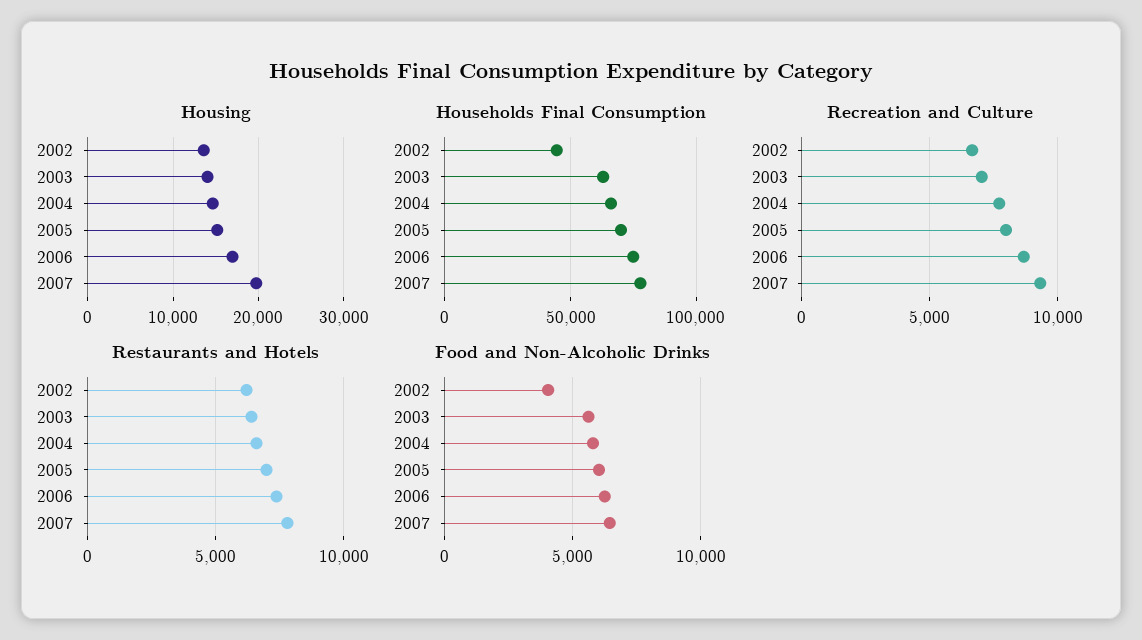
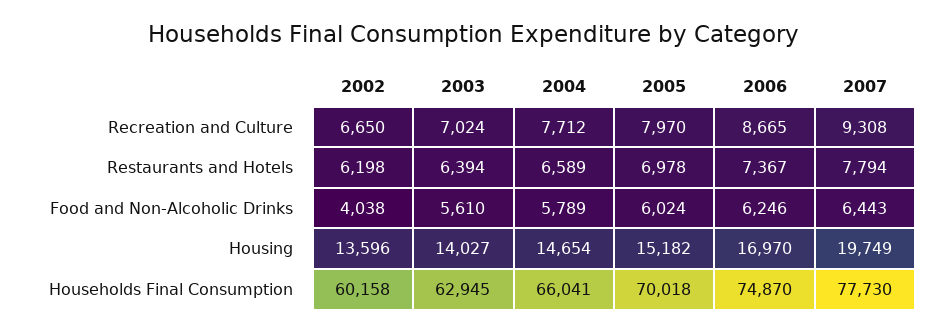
  {
    "Housing": {
      "2002": 13596,
      "2003": 14027,
      "2004": 14654,
      "2005": 15182,
      "2006": 16970,
      "2007": 19749
    },
    "Households Final Consumption": {
-     "2002": 45000,
+     "2002": 60158,
      "2003": 62945,
      "2004": 66041,
      "2005": 70018,
      "2006": 74870,
      "2007": 77730
    },
    "Recreation and Culture": {
      "2002": 6650,
      "2003": 7024,
      "2004": 7712,
      "2005": 7970,
      "2006": 8665,
      "2007": 9308
    },
    "Restaurants and Hotels": {
      "2002": 6198,
      "2003": 6394,
      "2004": 6589,
      "2005": 6978,
      "2006": 7367,
      "2007": 7794
    },
    "Food and Non-Alcoholic Drinks": {
      "2002": 4038,
      "2003": 5610,
      "2004": 5789,
      "2005": 6024,
      "2006": 6246,
      "2007": 6443
    }
  }

